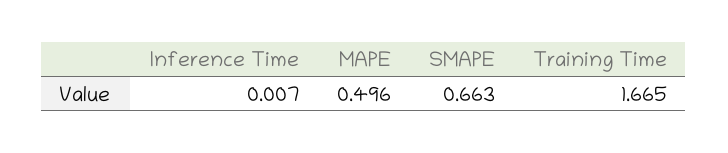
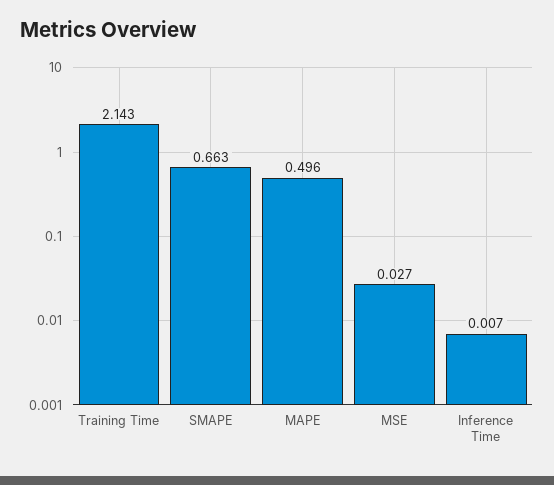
  {
    "Inference Time": 0.007,
    "MAPE": 0.496,
    "SMAPE": 0.663,
-   "Training Time": 1.665
+   "Training Time": 2.143,
+   "MSE": 0.027
  }

